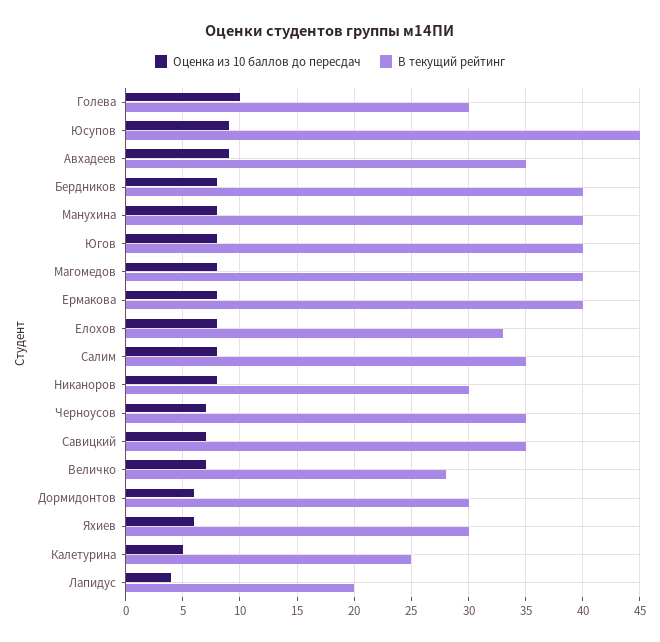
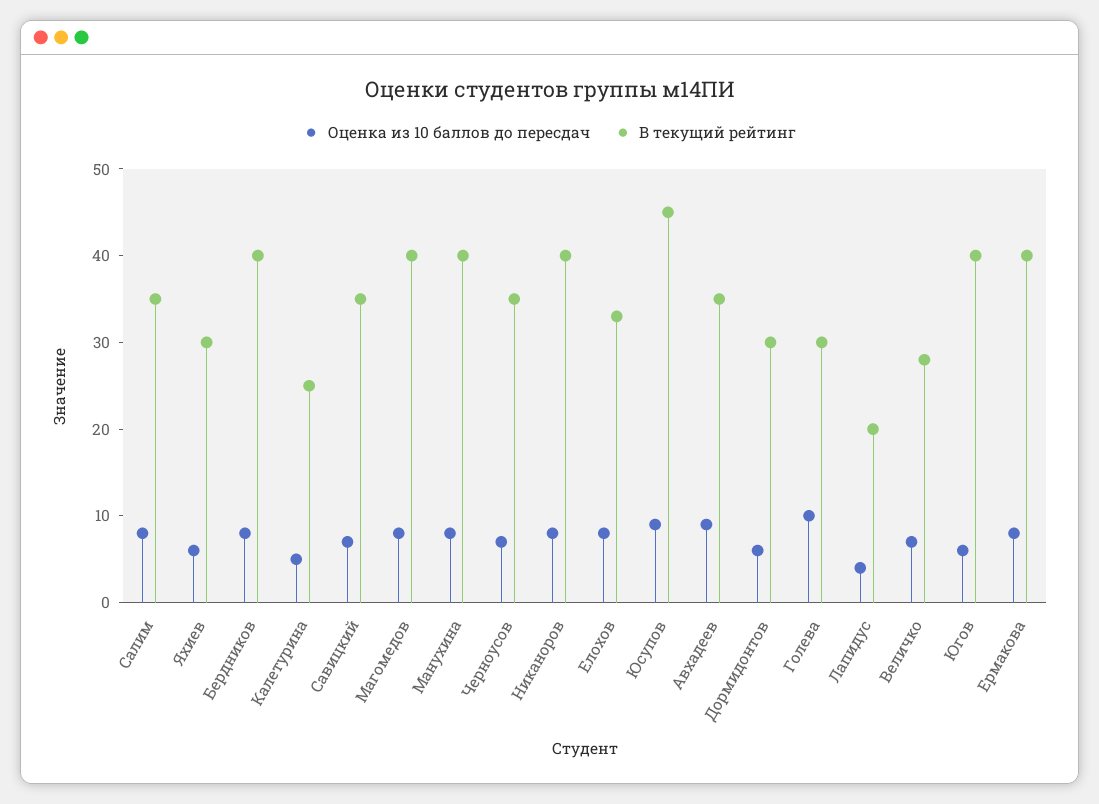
  {
    "Оценка из 10 баллов до пересдач": {
      "Голева": 10,
      "Юсупов": 9,
      "Авхадеев": 9,
      "Бердников": 8,
      "Манухина": 8,
-     "Югов": 8,
+     "Югов": 6,
      "Магомедов": 8,
      "Ермакова": 8,
      "Елохов": 8,
      "Салим": 8,
      "Никаноров": 8,
      "Черноусов": 7,
      "Савицкий": 7,
      "Величко": 7,
      "Дормидонтов": 6,
      "Яхиев": 6,
      "Калетурина": 5,
      "Лапидус": 4
    },
    "В текущий рейтинг": {
      "Голева": 30,
      "Юсупов": 45,
      "Авхадеев": 35,
      "Бердников": 40,
      "Манухина": 40,
      "Югов": 40,
      "Магомедов": 40,
      "Ермакова": 40,
      "Елохов": 33,
      "Салим": 35,
-     "Никаноров": 30,
+     "Никаноров": 40,
      "Черноусов": 35,
      "Савицкий": 35,
      "Величко": 28,
      "Дормидонтов": 30,
      "Яхиев": 30,
      "Калетурина": 25,
      "Лапидус": 20
    }
  }

